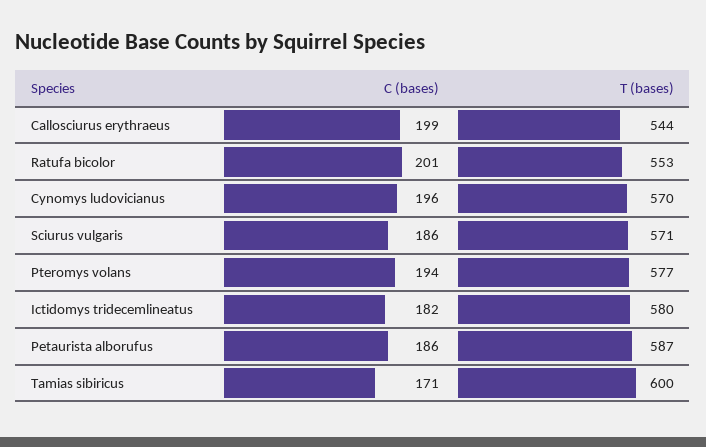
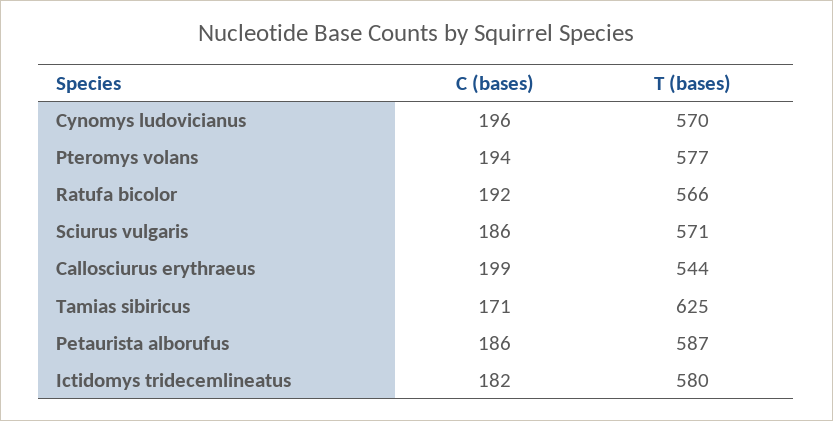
  {
    "C (bases)": {
      "Callosciurus erythraeus": 199,
-     "Ratufa bicolor": 201,
+     "Ratufa bicolor": 192,
      "Cynomys ludovicianus": 196,
      "Sciurus vulgaris": 186,
      "Pteromys volans": 194,
      "Ictidomys tridecemlineatus": 182,
      "Petaurista alborufus": 186,
      "Tamias sibiricus": 171
    },
    "T (bases)": {
      "Callosciurus erythraeus": 544,
-     "Ratufa bicolor": 553,
+     "Ratufa bicolor": 566,
      "Cynomys ludovicianus": 570,
      "Sciurus vulgaris": 571,
      "Pteromys volans": 577,
      "Ictidomys tridecemlineatus": 580,
      "Petaurista alborufus": 587,
-     "Tamias sibiricus": 600
+     "Tamias sibiricus": 625
    }
  }

